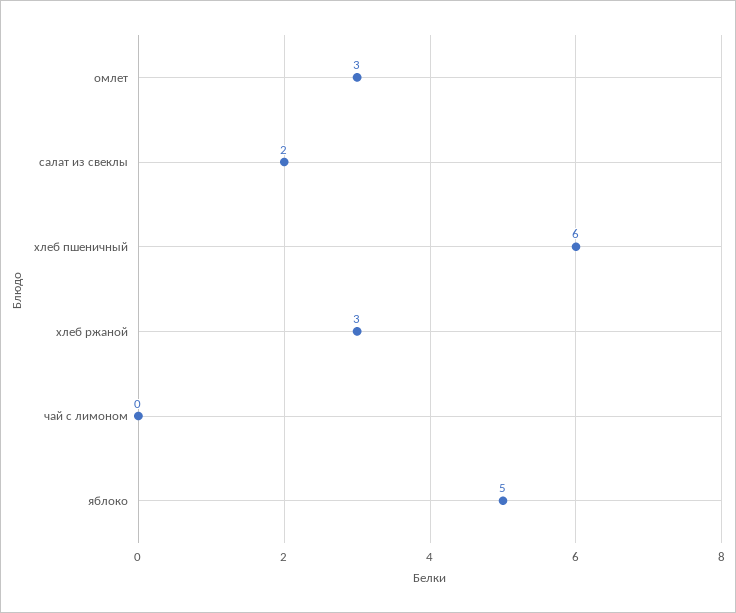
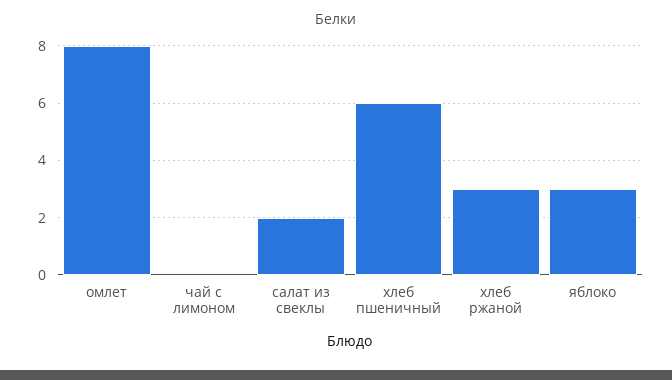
  {
-   "омлет": 3,
+   "омлет": 8,
    "салат из свеклы": 2,
    "хлеб пшеничный": 6,
    "хлеб ржаной": 3,
    "чай с лимоном": 0,
-   "яблоко": 5
+   "яблоко": 3
  }

